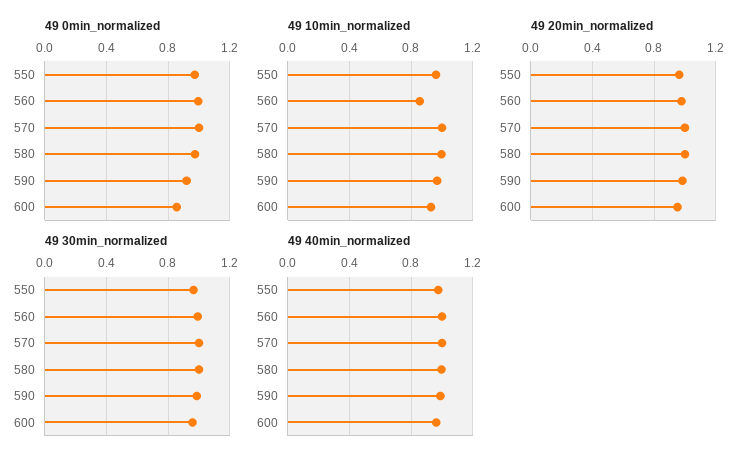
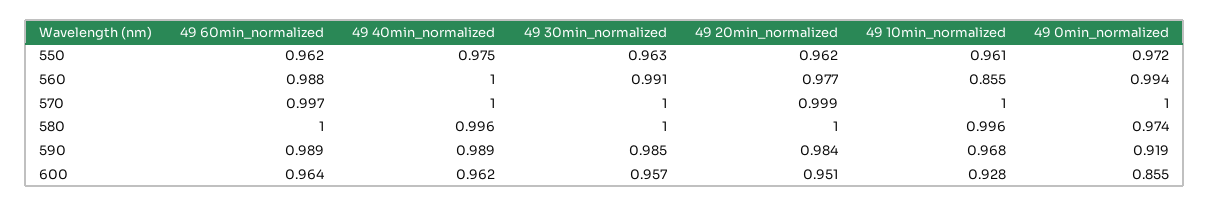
  {
    "49 0min_normalized": {
      "550": 0.972,
      "560": 0.994,
      "570": 1,
      "580": 0.974,
      "590": 0.919,
      "600": 0.855
    },
    "49 10min_normalized": {
      "550": 0.961,
      "560": 0.855,
      "570": 1,
      "580": 0.996,
      "590": 0.968,
      "600": 0.928
    },
    "49 20min_normalized": {
      "550": 0.962,
      "560": 0.977,
      "570": 0.999,
      "580": 1,
      "590": 0.984,
      "600": 0.951
    },
    "49 30min_normalized": {
      "550": 0.963,
      "560": 0.991,
      "570": 1,
      "580": 1,
      "590": 0.985,
      "600": 0.957
    },
    "49 40min_normalized": {
      "550": 0.975,
      "560": 1,
      "570": 1,
      "580": 0.996,
      "590": 0.989,
      "600": 0.962
-   }
+   },
+   "49 60min_normalized": {
+     "550": 0.962,
+     "560": 0.988,
+     "570": 0.997,
+     "580": 1,
+     "590": 0.989,
+     "600": 0.964
+   }
  }

